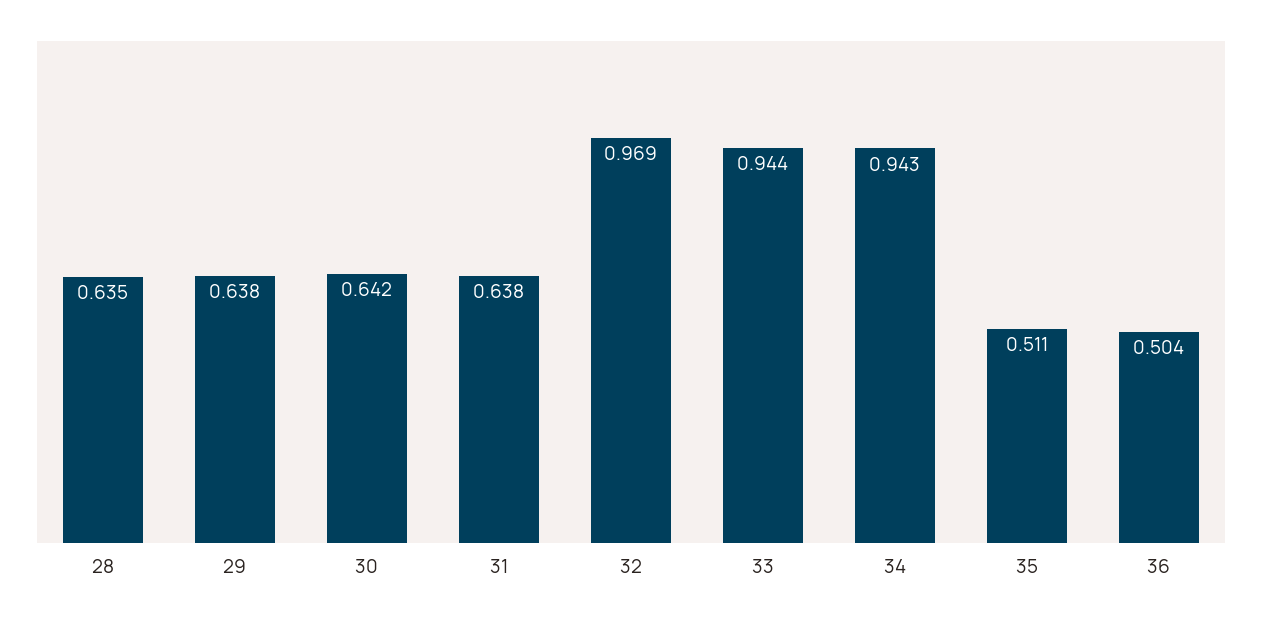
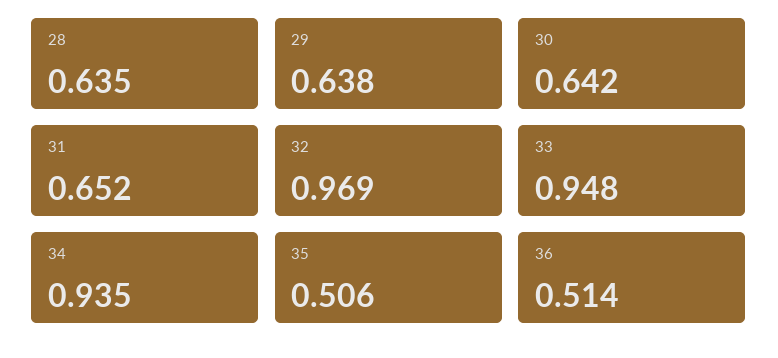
  {
    "28": 0.635,
    "29": 0.638,
    "30": 0.642,
-   "31": 0.638,
+   "31": 0.652,
    "32": 0.969,
-   "33": 0.944,
+   "33": 0.948,
-   "34": 0.943,
+   "34": 0.935,
-   "35": 0.511,
+   "35": 0.506,
-   "36": 0.504
+   "36": 0.514
  }

